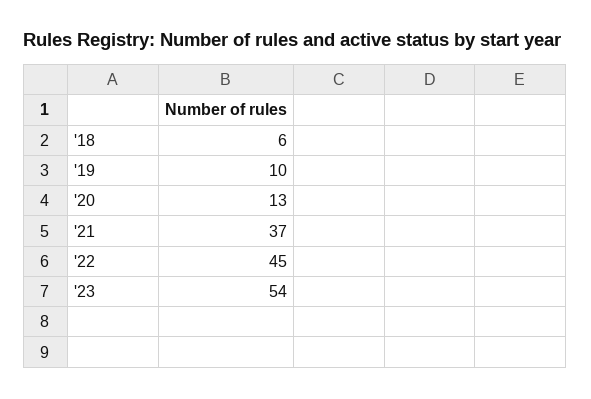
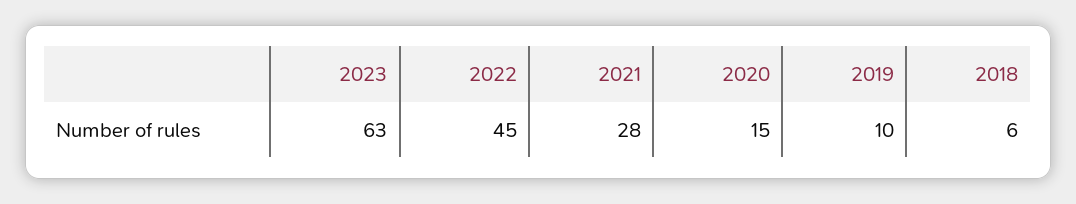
  {
    "'18": 6,
    "'19": 10,
-   "'20": 13,
+   "'20": 15,
-   "'21": 37,
+   "'21": 28,
    "'22": 45,
-   "'23": 54
+   "'23": 63
  }

